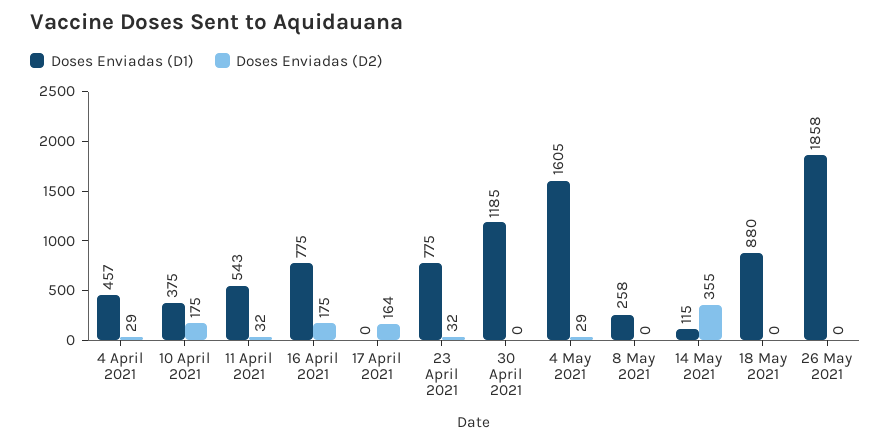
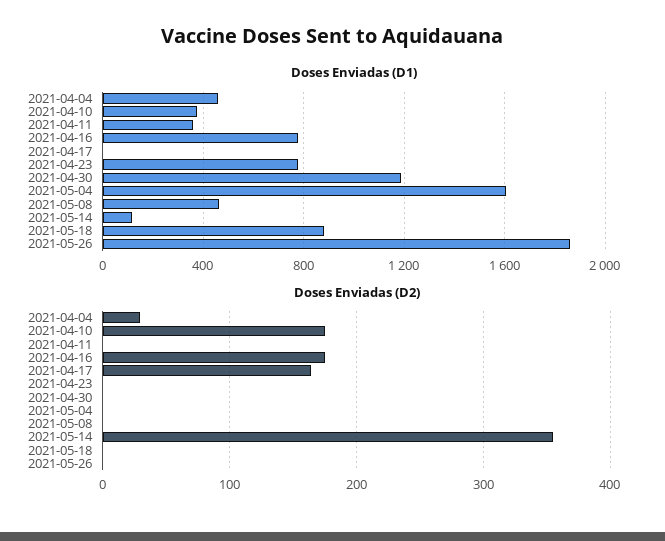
  {
    "Doses Enviadas (D1)": {
      "4 April 2021": 457,
      "10 April 2021": 375,
-     "11 April 2021": 543,
+     "11 April 2021": 350,
      "16 April 2021": 775,
      "17 April 2021": 0,
      "23 April 2021": 775,
      "30 April 2021": 1185,
      "4 May 2021": 1605,
-     "8 May 2021": 258,
+     "8 May 2021": 450,
      "14 May 2021": 115,
      "18 May 2021": 880,
      "26 May 2021": 1858
    },
    "Doses Enviadas (D2)": {
      "4 April 2021": 29,
      "10 April 2021": 175,
-     "11 April 2021": 32,
+     "11 April 2021": 0,
      "16 April 2021": 175,
      "17 April 2021": 164,
-     "23 April 2021": 32,
+     "23 April 2021": 0,
      "30 April 2021": 0,
-     "4 May 2021": 29,
+     "4 May 2021": 0,
      "8 May 2021": 0,
      "14 May 2021": 355,
      "18 May 2021": 0,
      "26 May 2021": 0
    }
  }

